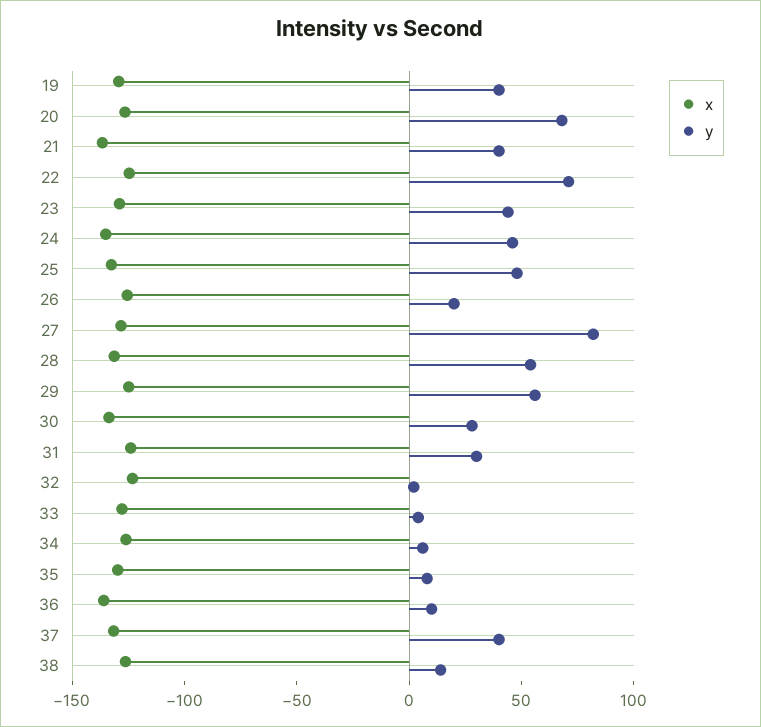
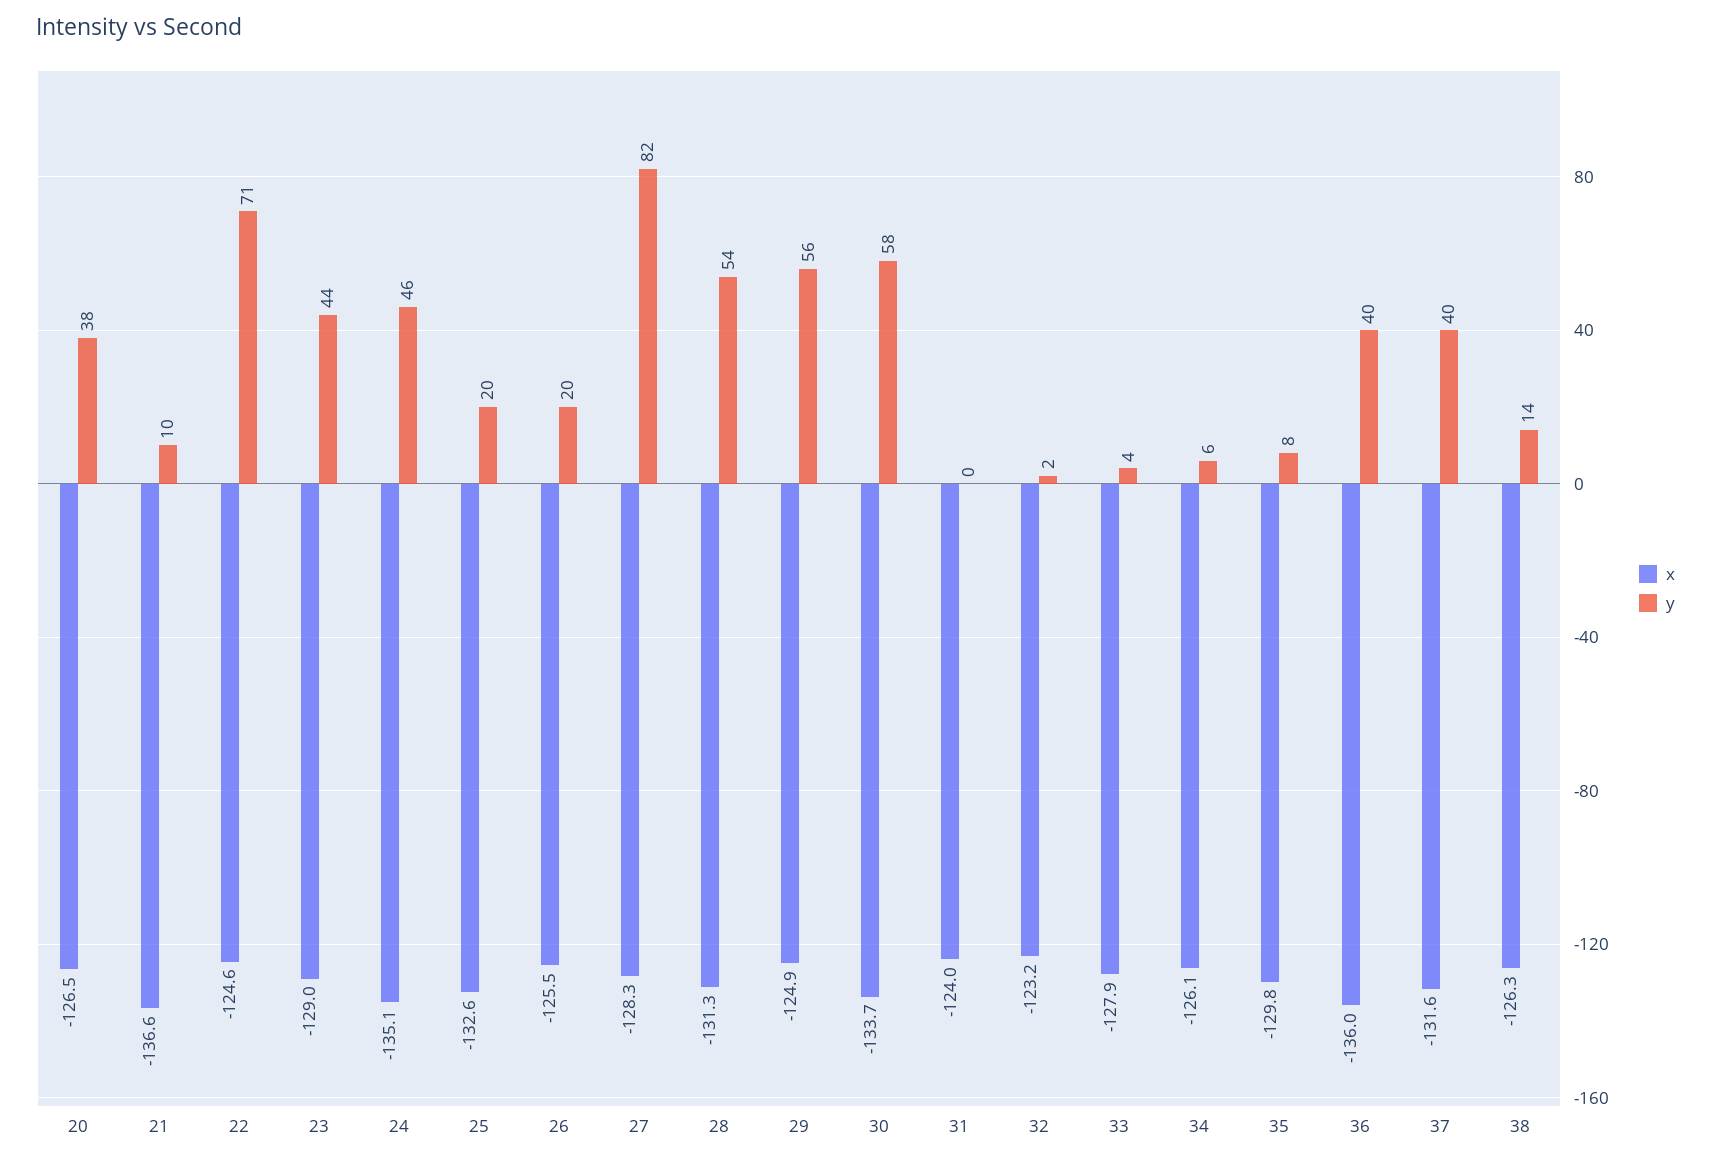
  {
    "x": {
-     "19": -130,
      "20": -126.5,
      "21": -136.6,
      "22": -124.6,
      "23": -129,
      "24": -135.1,
      "25": -132.6,
      "26": -125.5,
      "27": -128.3,
      "28": -131.3,
      "29": -124.9,
      "30": -133.7,
      "31": -124,
      "32": -123.2,
      "33": -127.9,
      "34": -126.1,
      "35": -129.8,
      "36": -136,
      "37": -131.6,
      "38": -126.3
    },
    "y": {
-     "19": 40,
-     "20": 70,
+     "20": 38,
-     "21": 40,
+     "21": 10,
      "22": 71,
      "23": 44,
      "24": 46,
-     "25": 50,
+     "25": 20,
      "26": 20,
      "27": 82,
      "28": 54,
      "29": 56,
-     "30": 30,
+     "30": 58,
-     "31": 30,
+     "31": 0,
      "32": 2,
      "33": 4,
      "34": 6,
      "35": 8,
-     "36": 10,
+     "36": 40,
      "37": 40,
      "38": 14
    }
  }

